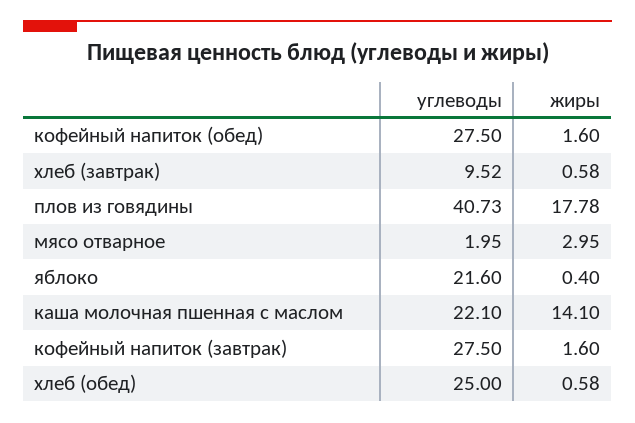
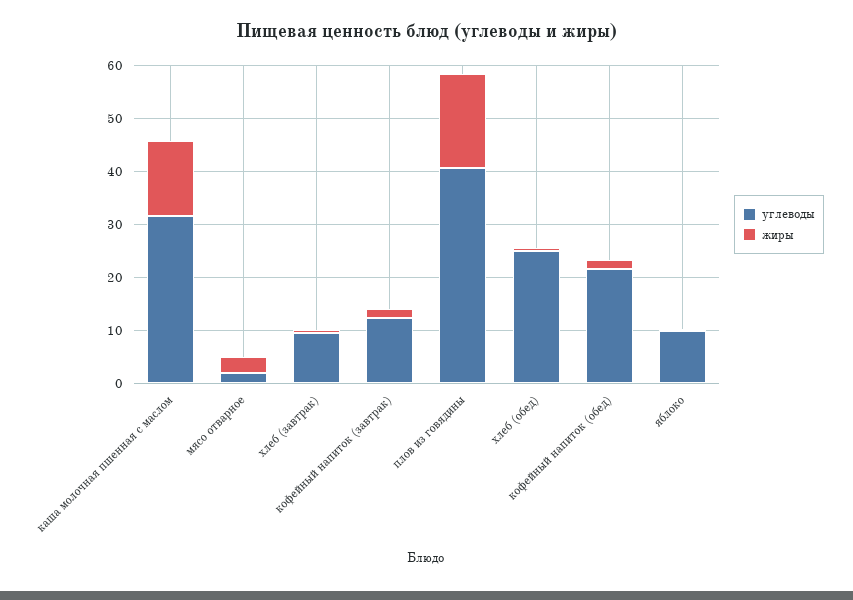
  {
    "углеводы": {
-     "кофейный напиток (обед)": 27.5,
+     "кофейный напиток (обед)": 22,
      "хлеб (завтрак)": 9.52,
      "плов из говядины": 40.73,
      "мясо отварное": 1.95,
-     "яблоко": 21.6,
+     "яблоко": 10,
-     "каша молочная пшенная с маслом": 22.1,
+     "каша молочная пшенная с маслом": 32,
-     "кофейный напиток (завтрак)": 27.5,
+     "кофейный напиток (завтрак)": 12,
      "хлеб (обед)": 25
    },
    "жиры": {
      "кофейный напиток (обед)": 1.6,
      "хлеб (завтрак)": 0.58,
      "плов из говядины": 17.78,
      "мясо отварное": 2.95,
      "яблоко": 0.4,
      "каша молочная пшенная с маслом": 14.1,
      "кофейный напиток (завтрак)": 1.6,
      "хлеб (обед)": 0.58
    }
  }

